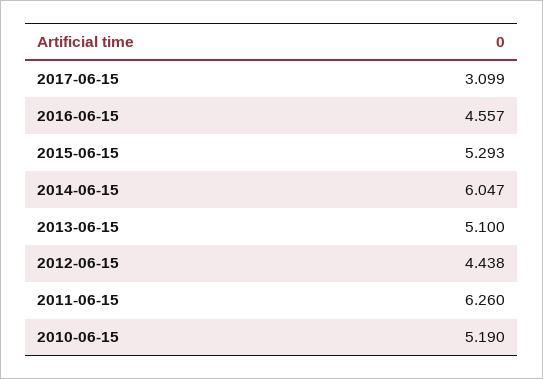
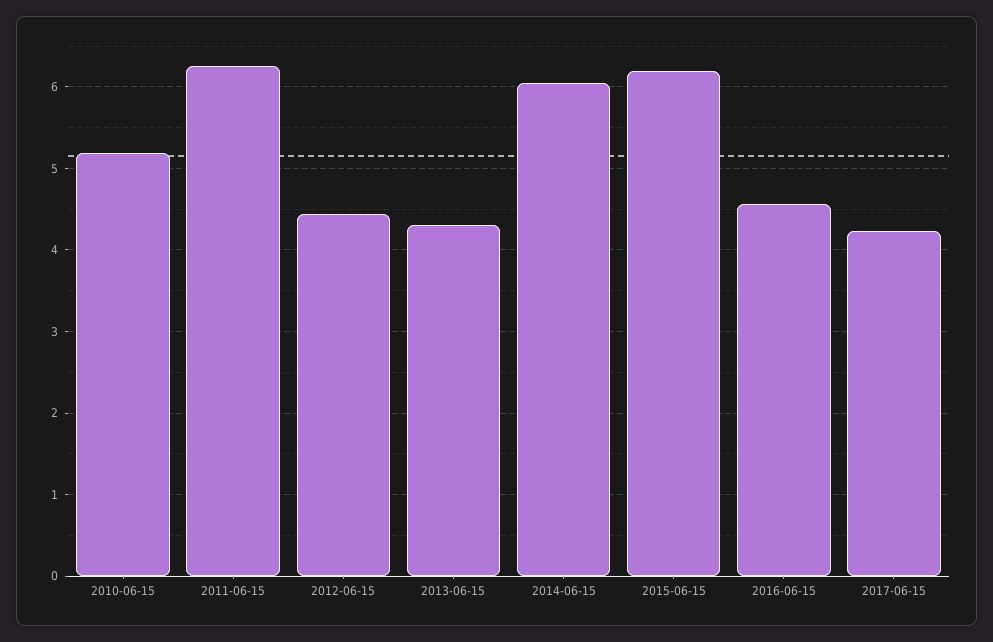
  {
-   "2017-06-15": 3.099,
+   "2017-06-15": 4.2,
    "2016-06-15": 4.557,
-   "2015-06-15": 5.293,
+   "2015-06-15": 6.2,
    "2014-06-15": 6.047,
-   "2013-06-15": 5.1,
+   "2013-06-15": 4.3,
    "2012-06-15": 4.438,
    "2011-06-15": 6.26,
    "2010-06-15": 5.19
  }

